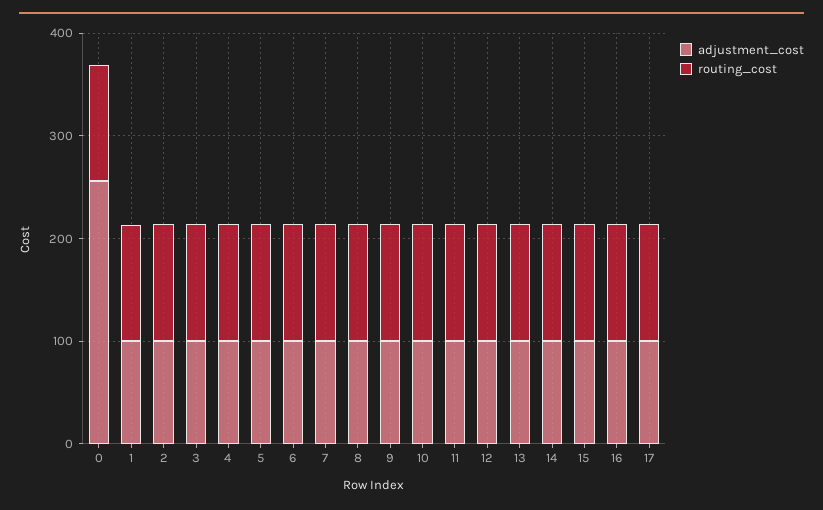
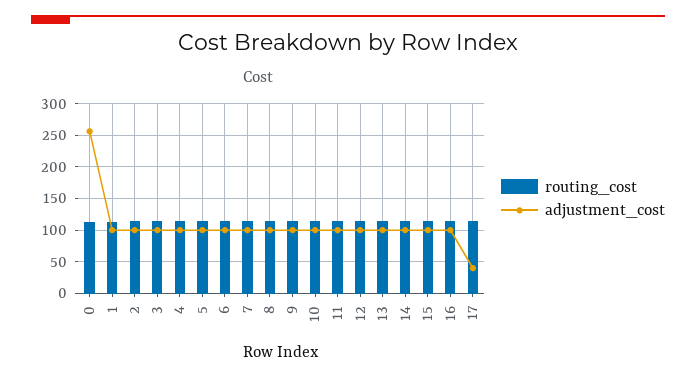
  {
    "adjustment_cost": {
      "0": 260,
      "1": 100,
      "2": 100,
      "3": 100,
      "4": 100,
      "5": 100,
      "6": 100,
      "7": 100,
      "8": 100,
      "9": 100,
      "10": 100,
      "11": 100,
      "12": 100,
      "13": 100,
      "14": 100,
      "15": 100,
      "16": 100,
-     "17": 100
+     "17": 40
    },
    "routing_cost": {
      "0": 110,
      "1": 110,
      "2": 110,
      "3": 110,
      "4": 110,
      "5": 110,
      "6": 110,
      "7": 110,
      "8": 110,
      "9": 110,
      "10": 110,
      "11": 110,
      "12": 110,
      "13": 110,
      "14": 110,
      "15": 110,
      "16": 110,
      "17": 110
    }
  }

